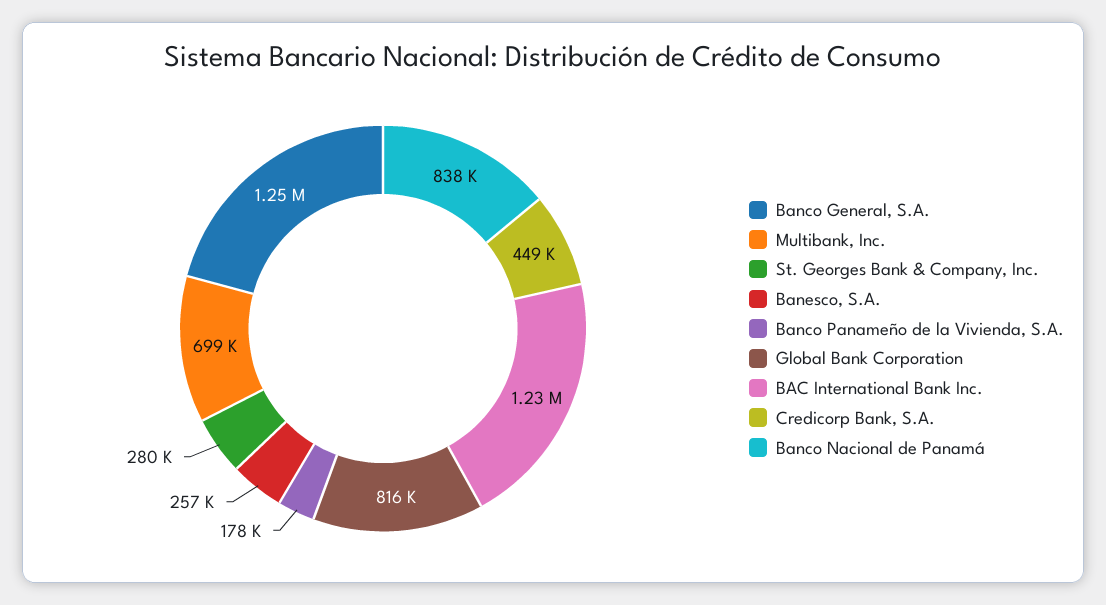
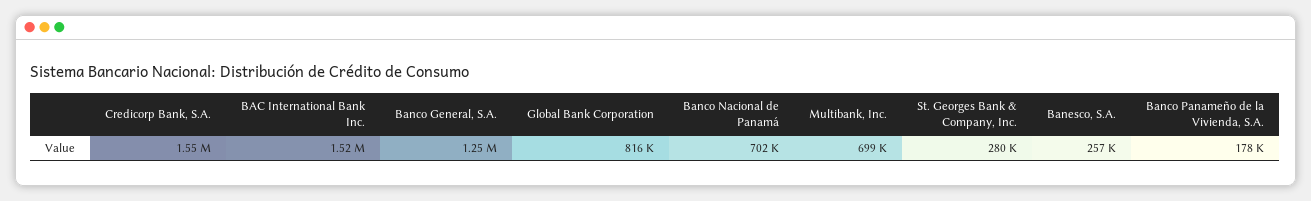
  {
    "Banco General, S.A.": 1250000,
    "Multibank, Inc.": 699000,
    "St. Georges Bank & Company, Inc.": 280000,
    "Banesco, S.A.": 257000,
    "Banco Panameño de la Vivienda, S.A.": 178000,
    "Global Bank Corporation": 816000,
-   "BAC International Bank Inc.": 1230000,
+   "BAC International Bank Inc.": 1520000,
-   "Credicorp Bank, S.A.": 449000,
+   "Credicorp Bank, S.A.": 1550000,
-   "Banco Nacional de Panamá": 838000
+   "Banco Nacional de Panamá": 702000
  }

